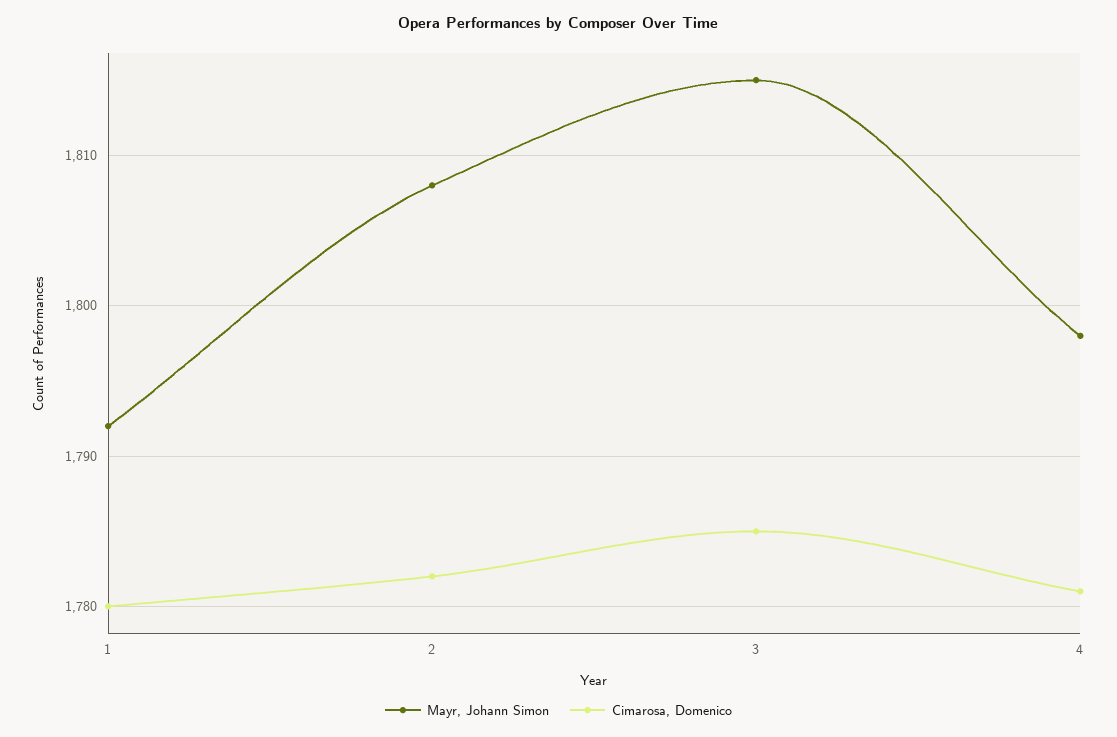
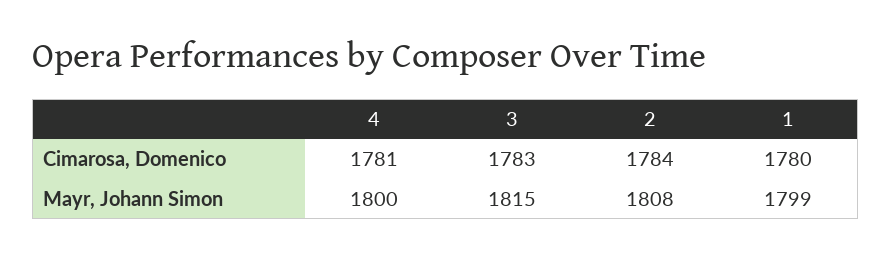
  {
    "Mayr, Johann Simon": {
-     "1": 1792,
+     "1": 1799,
      "2": 1808,
      "3": 1815,
-     "4": 1798
+     "4": 1800
    },
    "Cimarosa, Domenico": {
      "1": 1780,
-     "2": 1782,
+     "2": 1784,
-     "3": 1785,
+     "3": 1783,
      "4": 1781
    }
  }

